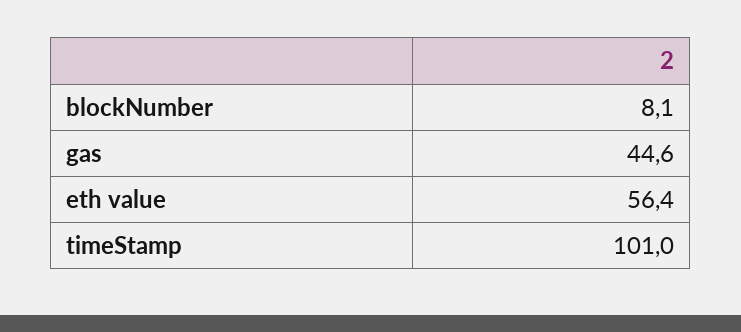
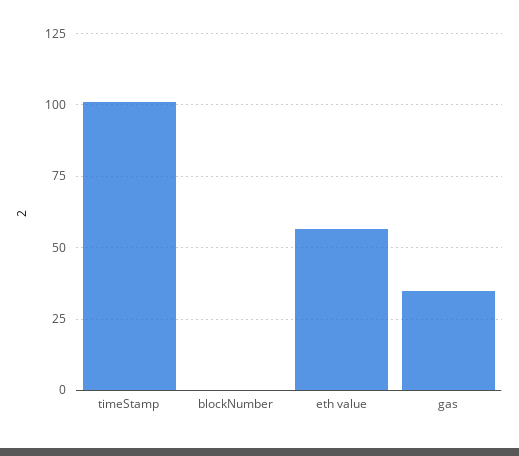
  {
-   "blockNumber": 8.1,
+   "blockNumber": 0,
-   "gas": 44.6,
+   "gas": 35,
    "eth value": 56.4,
    "timeStamp": 101
  }

